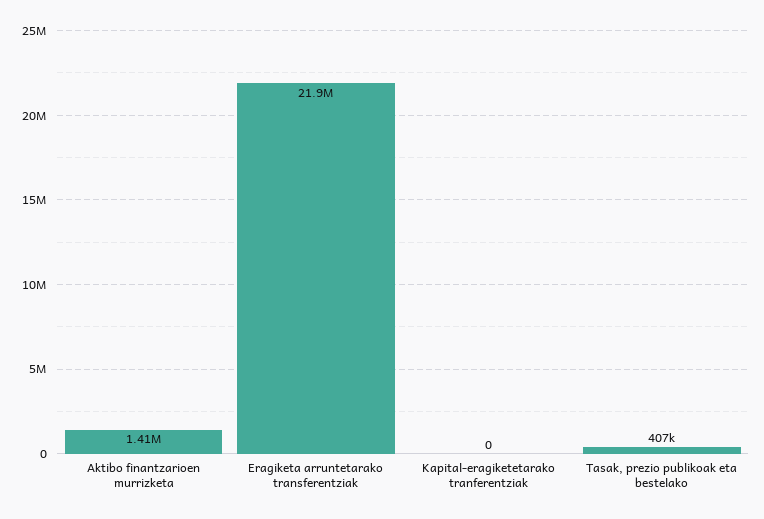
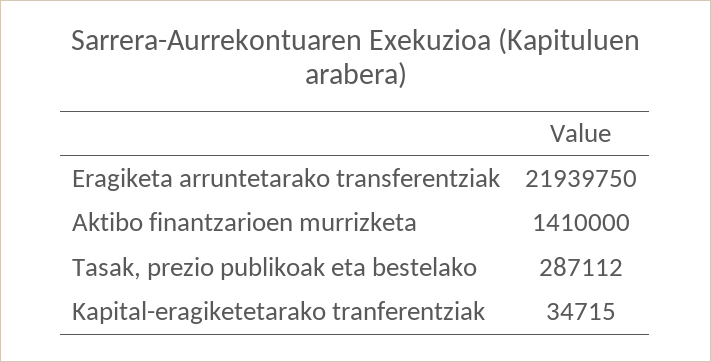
  {
    "Aktibo finantzarioen murrizketa": 1410000,
    "Eragiketa arruntetarako transferentziak": 21939750,
-   "Kapital-eragiketetarako tranferentziak": 0,
+   "Kapital-eragiketetarako tranferentziak": 34715,
-   "Tasak, prezio publikoak eta bestelako": 407000
+   "Tasak, prezio publikoak eta bestelako": 287112
  }

